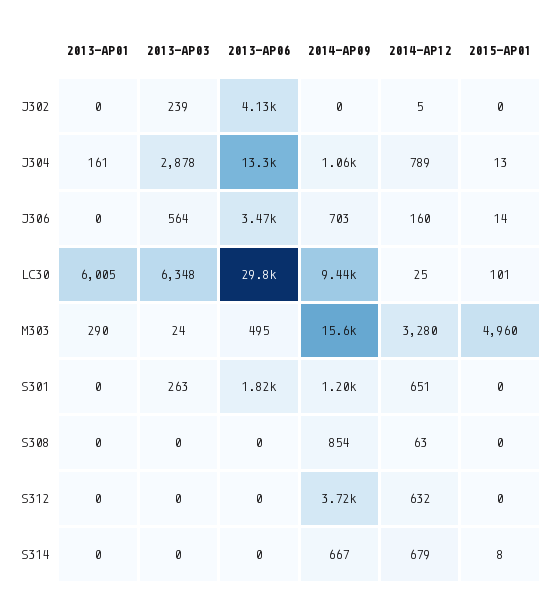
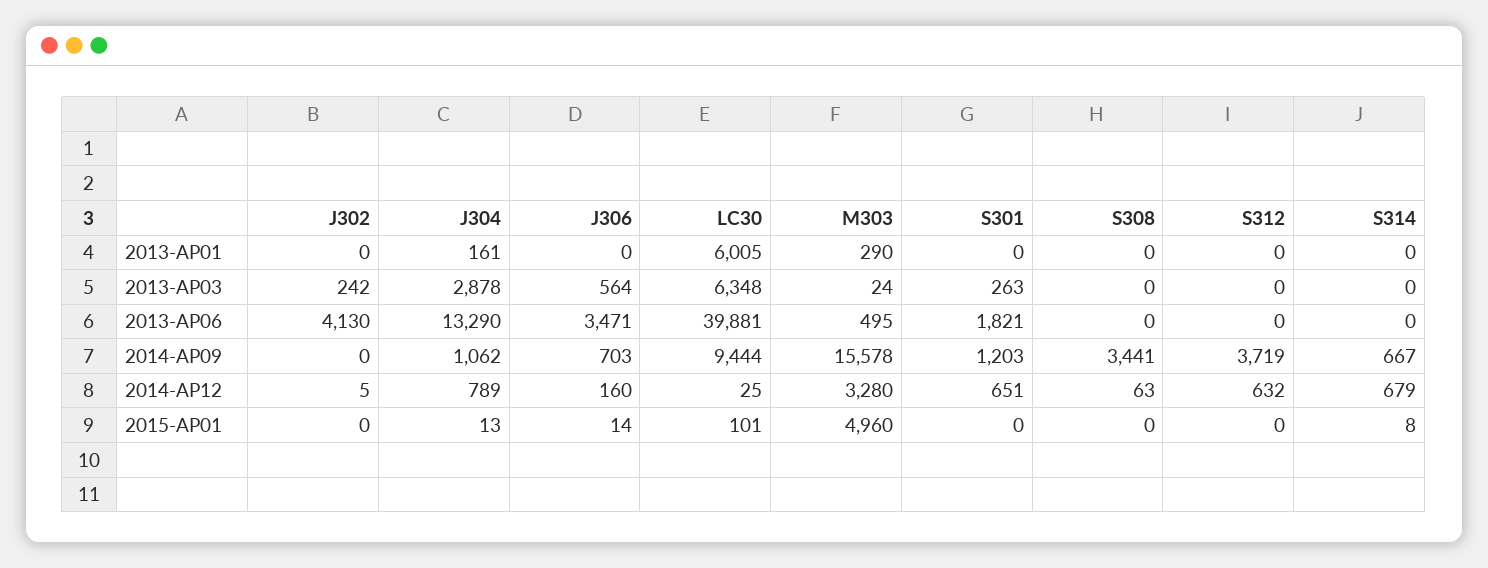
  {
    "2013-AP01": {
      "J302": 0,
      "J304": 161,
      "J306": 0,
      "LC30": 6005,
      "M303": 290,
      "S301": 0,
      "S308": 0,
      "S312": 0,
      "S314": 0
    },
    "2013-AP03": {
-     "J302": 239,
+     "J302": 242,
      "J304": 2878,
      "J306": 564,
      "LC30": 6348,
      "M303": 24,
      "S301": 263,
      "S308": 0,
      "S312": 0,
      "S314": 0
    },
    "2013-AP06": {
      "J302": 4130,
      "J304": 13290,
      "J306": 3471,
-     "LC30": 29800,
+     "LC30": 39881,
      "M303": 495,
      "S301": 1821,
      "S308": 0,
      "S312": 0,
      "S314": 0
    },
    "2014-AP09": {
      "J302": 0,
      "J304": 1062,
      "J306": 703,
      "LC30": 9444,
      "M303": 15578,
      "S301": 1203,
-     "S308": 854,
+     "S308": 3441,
      "S312": 3719,
      "S314": 667
    },
    "2014-AP12": {
      "J302": 5,
      "J304": 789,
      "J306": 160,
      "LC30": 25,
      "M303": 3280,
      "S301": 651,
      "S308": 63,
      "S312": 632,
      "S314": 679
    },
    "2015-AP01": {
      "J302": 0,
      "J304": 13,
      "J306": 14,
      "LC30": 101,
      "M303": 4960,
      "S301": 0,
      "S308": 0,
      "S312": 0,
      "S314": 8
    }
  }

